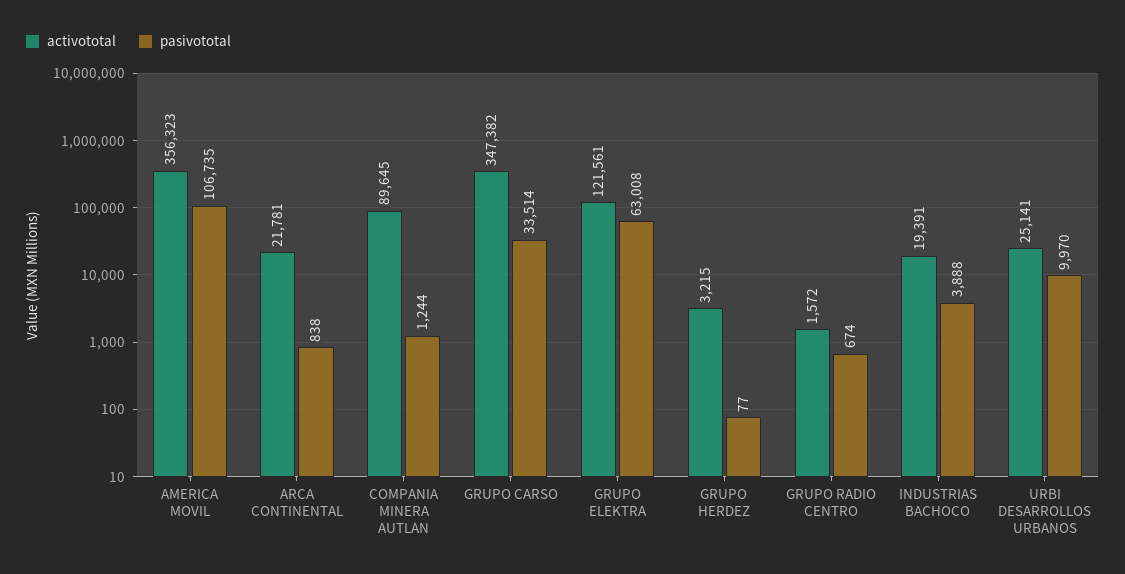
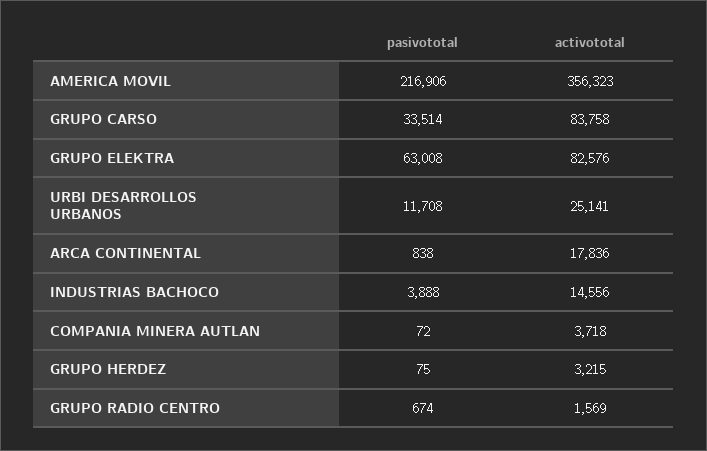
  {
    "activototal": {
      "AMERICA MOVIL": 356323,
-     "ARCA CONTINENTAL": 21781,
+     "ARCA CONTINENTAL": 17836,
-     "COMPANIA MINERA AUTLAN": 89645,
+     "COMPANIA MINERA AUTLAN": 3718,
-     "GRUPO CARSO": 347382,
+     "GRUPO CARSO": 83758,
-     "GRUPO ELEKTRA": 121561,
+     "GRUPO ELEKTRA": 82576,
      "GRUPO HERDEZ": 3215,
-     "GRUPO RADIO CENTRO": 1572,
+     "GRUPO RADIO CENTRO": 1569,
-     "INDUSTRIAS BACHOCO": 19391,
+     "INDUSTRIAS BACHOCO": 14556,
      "URBI DESARROLLOS URBANOS": 25141
    },
    "pasivototal": {
-     "AMERICA MOVIL": 106735,
+     "AMERICA MOVIL": 216906,
      "ARCA CONTINENTAL": 838,
-     "COMPANIA MINERA AUTLAN": 1244,
+     "COMPANIA MINERA AUTLAN": 72,
      "GRUPO CARSO": 33514,
      "GRUPO ELEKTRA": 63008,
-     "GRUPO HERDEZ": 77,
+     "GRUPO HERDEZ": 75,
      "GRUPO RADIO CENTRO": 674,
      "INDUSTRIAS BACHOCO": 3888,
-     "URBI DESARROLLOS URBANOS": 9970
+     "URBI DESARROLLOS URBANOS": 11708
    }
  }

